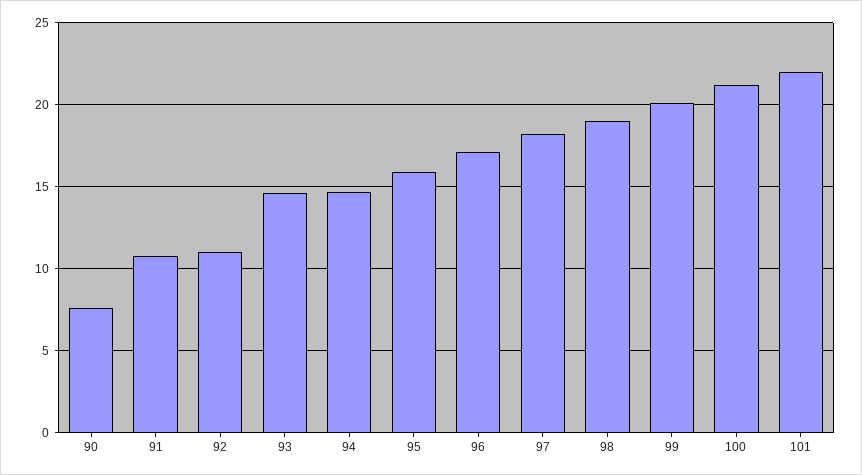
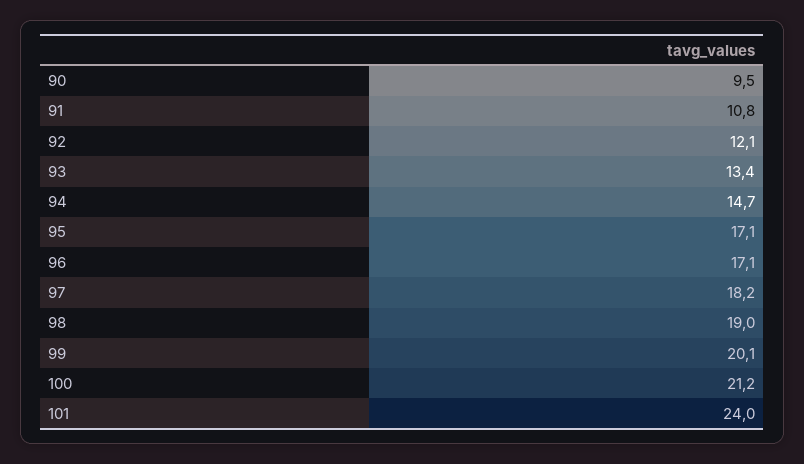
  {
-   "90": 7.5,
+   "90": 9.5,
    "91": 10.8,
-   "92": 11,
+   "92": 12.1,
-   "93": 14.5,
+   "93": 13.4,
    "94": 14.7,
-   "95": 16,
+   "95": 17.1,
    "96": 17.1,
    "97": 18.2,
    "98": 19,
    "99": 20.1,
    "100": 21.2,
-   "101": 22
+   "101": 24
  }

